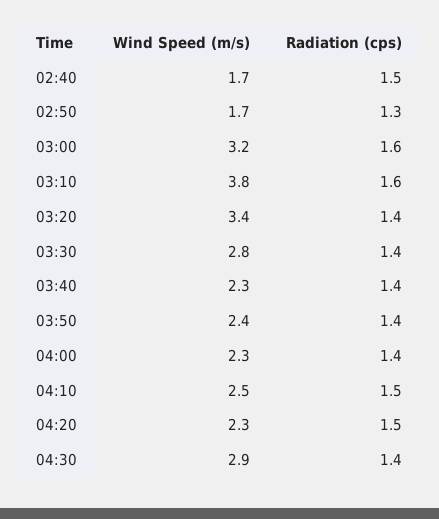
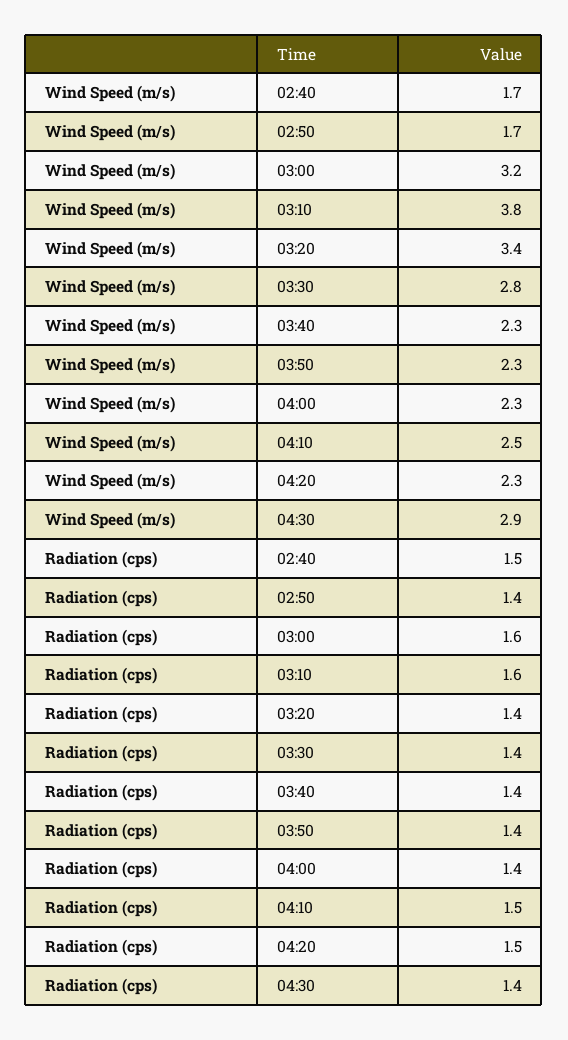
  {
    "Wind Speed (m/s)": {
      "02:40": 1.7,
      "02:50": 1.7,
      "03:00": 3.2,
      "03:10": 3.8,
      "03:20": 3.4,
      "03:30": 2.8,
      "03:40": 2.3,
-     "03:50": 2.4,
+     "03:50": 2.3,
      "04:00": 2.3,
      "04:10": 2.5,
      "04:20": 2.3,
      "04:30": 2.9
    },
    "Radiation (cps)": {
      "02:40": 1.5,
-     "02:50": 1.3,
+     "02:50": 1.4,
      "03:00": 1.6,
      "03:10": 1.6,
      "03:20": 1.4,
      "03:30": 1.4,
      "03:40": 1.4,
      "03:50": 1.4,
      "04:00": 1.4,
      "04:10": 1.5,
      "04:20": 1.5,
      "04:30": 1.4
    }
  }

